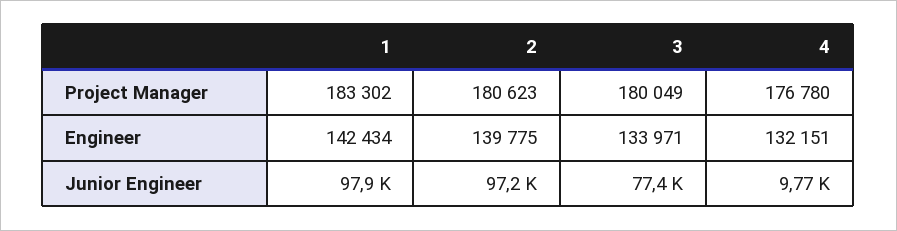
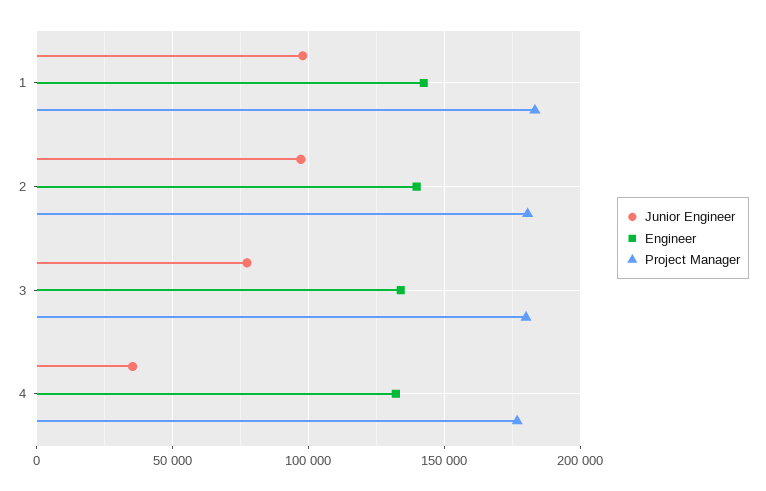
  {
    "Project Manager": {
      "1": 183302,
      "2": 180623,
      "3": 180049,
      "4": 176780
    },
    "Engineer": {
      "1": 142434,
      "2": 139775,
      "3": 133971,
      "4": 132151
    },
    "Junior Engineer": {
      "1": 97900,
      "2": 97200,
      "3": 77400,
-     "4": 9770
+     "4": 35000
    }
  }

